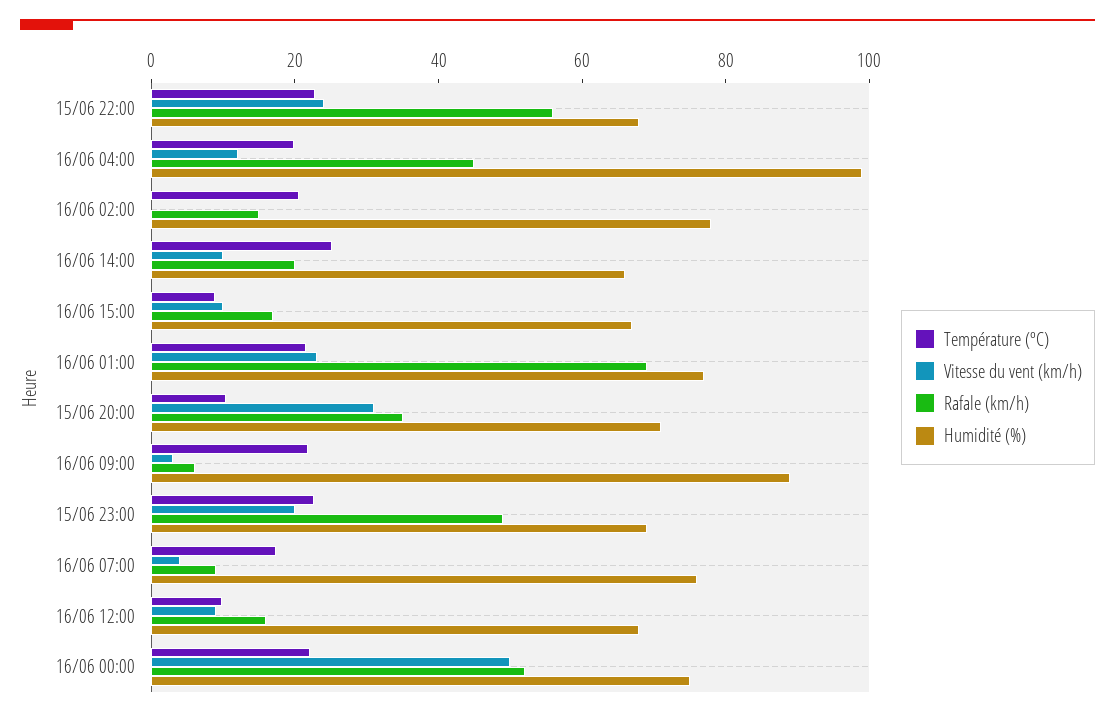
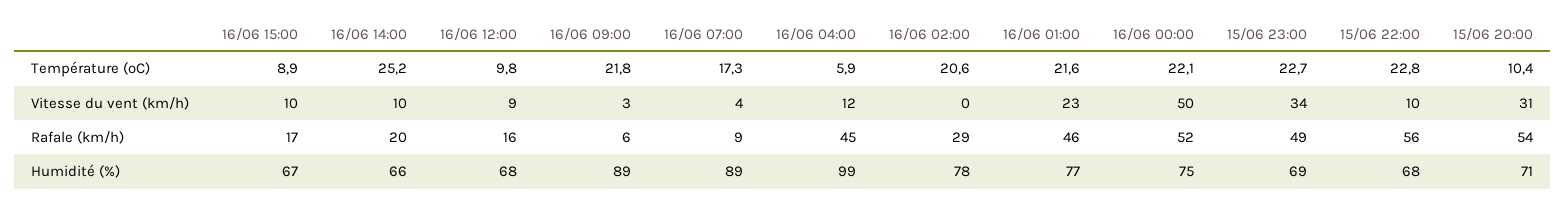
  {
    "Température (ºC)": {
      "15/06 22:00": 22.8,
-     "16/06 04:00": 20,
+     "16/06 04:00": 5.9,
      "16/06 02:00": 20.6,
      "16/06 14:00": 25.2,
      "16/06 15:00": 8.9,
      "16/06 01:00": 21.6,
      "15/06 20:00": 10.4,
      "16/06 09:00": 21.8,
      "15/06 23:00": 22.7,
      "16/06 07:00": 17.3,
      "16/06 12:00": 9.8,
      "16/06 00:00": 22.1
    },
    "Vitesse du vent (km/h)": {
-     "15/06 22:00": 25,
+     "15/06 22:00": 10,
      "16/06 04:00": 12,
      "16/06 02:00": 0,
      "16/06 14:00": 10,
      "16/06 15:00": 10,
      "16/06 01:00": 23,
      "15/06 20:00": 31,
      "16/06 09:00": 3,
-     "15/06 23:00": 20,
+     "15/06 23:00": 34,
      "16/06 07:00": 4,
      "16/06 12:00": 9,
      "16/06 00:00": 50
    },
    "Rafale (km/h)": {
      "15/06 22:00": 56,
      "16/06 04:00": 45,
-     "16/06 02:00": 15,
+     "16/06 02:00": 29,
      "16/06 14:00": 20,
      "16/06 15:00": 17,
-     "16/06 01:00": 70,
+     "16/06 01:00": 46,
-     "15/06 20:00": 35,
+     "15/06 20:00": 54,
      "16/06 09:00": 6,
      "15/06 23:00": 49,
      "16/06 07:00": 9,
      "16/06 12:00": 16,
      "16/06 00:00": 52
    },
    "Humidité (%)": {
      "15/06 22:00": 68,
      "16/06 04:00": 99,
      "16/06 02:00": 78,
      "16/06 14:00": 66,
      "16/06 15:00": 67,
      "16/06 01:00": 77,
      "15/06 20:00": 71,
      "16/06 09:00": 89,
      "15/06 23:00": 69,
-     "16/06 07:00": 75,
+     "16/06 07:00": 89,
      "16/06 12:00": 68,
      "16/06 00:00": 75
    }
  }

